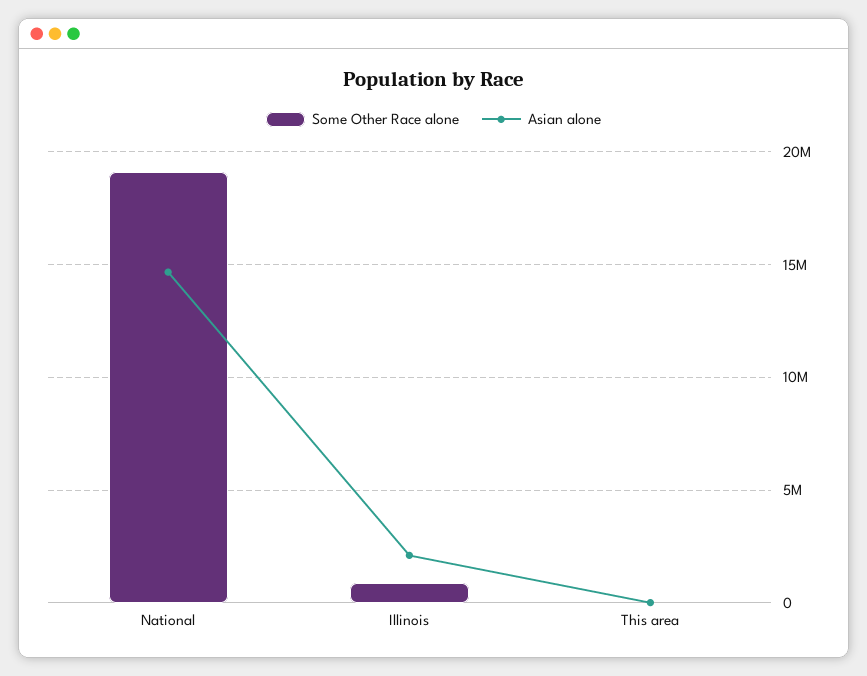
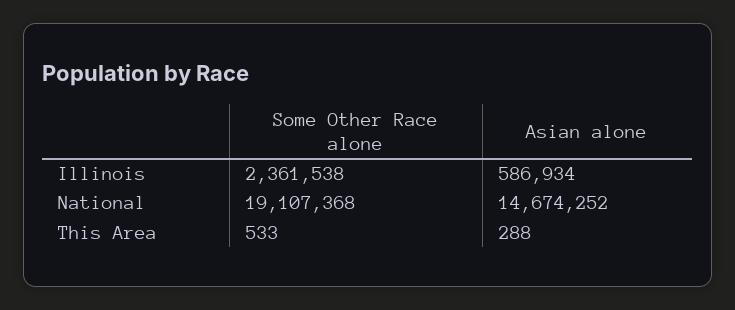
  {
    "Some Other Race alone": {
      "National": 19107368,
-     "Illinois": 1000000,
+     "Illinois": 2361538,
      "This area": 533
    },
    "Asian alone": {
      "National": 14674252,
-     "Illinois": 2000000,
+     "Illinois": 586934,
      "This area": 288
    }
  }

